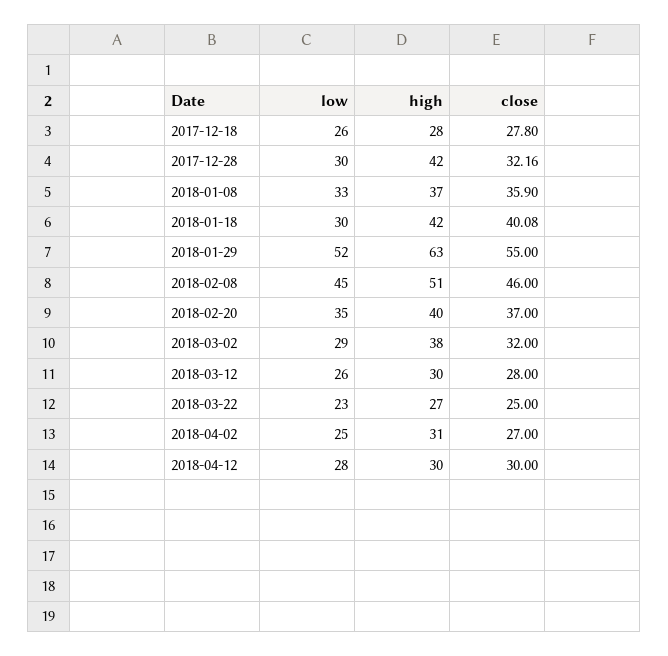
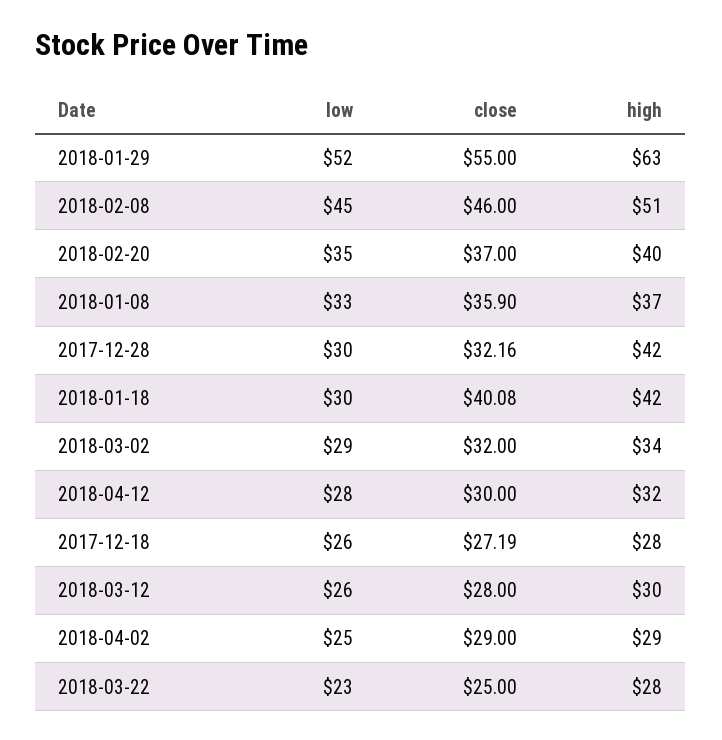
  {
    "low": {
      "2017-12-18": 26,
      "2017-12-28": 30,
      "2018-01-08": 33,
      "2018-01-18": 30,
      "2018-01-29": 52,
      "2018-02-08": 45,
      "2018-02-20": 35,
      "2018-03-02": 29,
      "2018-03-12": 26,
      "2018-03-22": 23,
      "2018-04-02": 25,
      "2018-04-12": 28
    },
    "high": {
      "2017-12-18": 28,
      "2017-12-28": 42,
      "2018-01-08": 37,
      "2018-01-18": 42,
      "2018-01-29": 63,
      "2018-02-08": 51,
      "2018-02-20": 40,
-     "2018-03-02": 38,
+     "2018-03-02": 34,
      "2018-03-12": 30,
-     "2018-03-22": 27,
+     "2018-03-22": 28,
-     "2018-04-02": 31,
+     "2018-04-02": 29,
-     "2018-04-12": 30
+     "2018-04-12": 32
    },
    "close": {
-     "2017-12-18": 27.8,
+     "2017-12-18": 27.19,
      "2017-12-28": 32.16,
      "2018-01-08": 35.9,
      "2018-01-18": 40.08,
      "2018-01-29": 55,
      "2018-02-08": 46,
      "2018-02-20": 37,
      "2018-03-02": 32,
      "2018-03-12": 28,
      "2018-03-22": 25,
-     "2018-04-02": 27,
+     "2018-04-02": 29,
      "2018-04-12": 30
    }
  }

